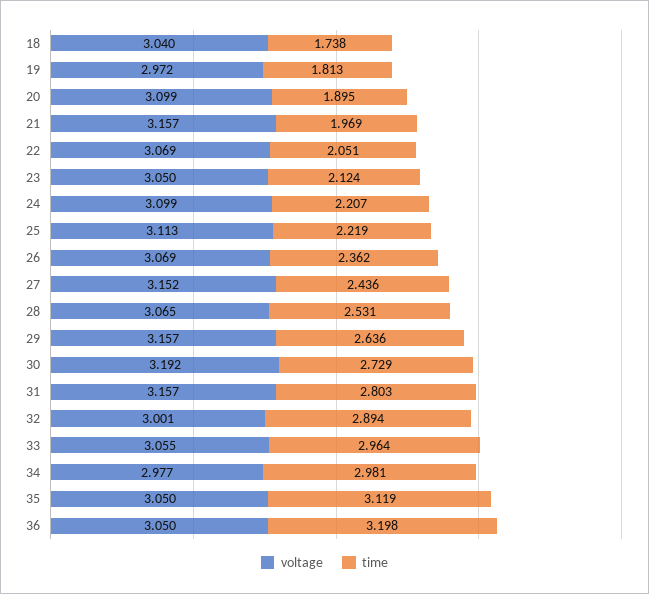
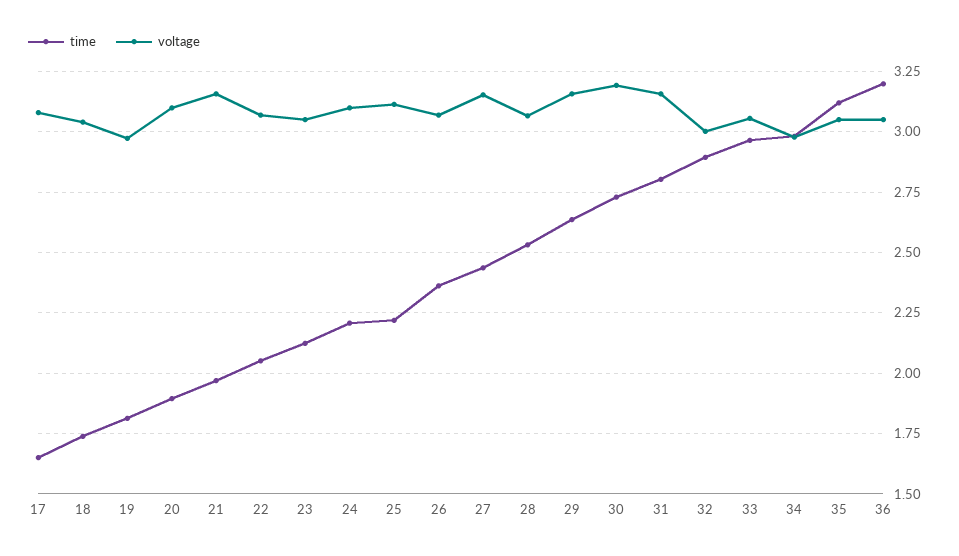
  {
    "voltage": {
      "18": 3.04,
      "19": 2.972,
      "20": 3.099,
      "21": 3.157,
      "22": 3.069,
      "23": 3.05,
      "24": 3.099,
      "25": 3.113,
      "26": 3.069,
      "27": 3.152,
      "28": 3.065,
      "29": 3.157,
      "30": 3.192,
      "31": 3.157,
      "32": 3.001,
      "33": 3.055,
      "34": 2.977,
      "35": 3.05,
-     "36": 3.05
+     "36": 3.05,
+     "17": 3.075
    },
    "time": {
      "18": 1.738,
      "19": 1.813,
      "20": 1.895,
      "21": 1.969,
      "22": 2.051,
      "23": 2.124,
      "24": 2.207,
      "25": 2.219,
      "26": 2.362,
      "27": 2.436,
      "28": 2.531,
      "29": 2.636,
      "30": 2.729,
      "31": 2.803,
      "32": 2.894,
      "33": 2.964,
      "34": 2.981,
      "35": 3.119,
-     "36": 3.198
+     "36": 3.198,
+     "17": 1.65
    }
  }

